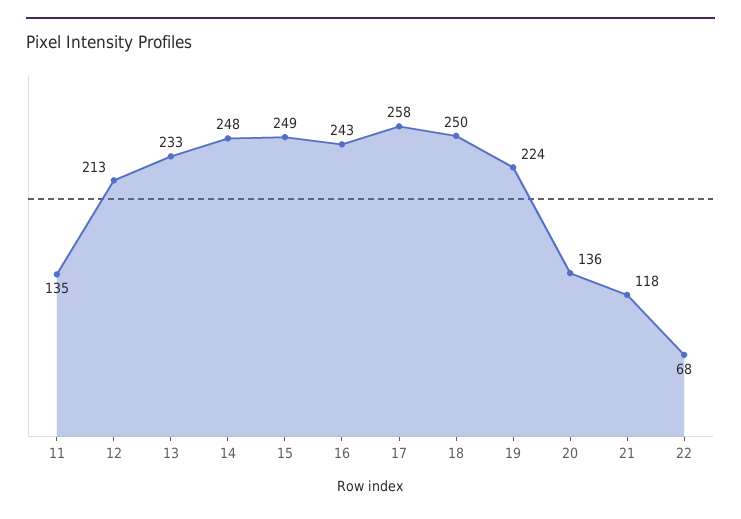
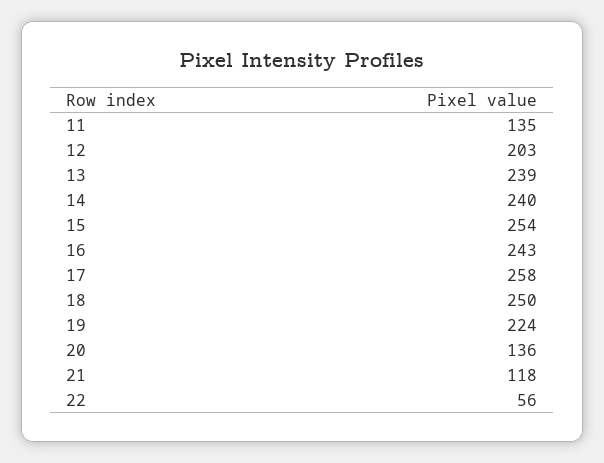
  {
    "11": 135,
-   "12": 213,
+   "12": 203,
-   "13": 233,
+   "13": 239,
-   "14": 248,
+   "14": 240,
-   "15": 249,
+   "15": 254,
    "16": 243,
    "17": 258,
    "18": 250,
    "19": 224,
    "20": 136,
    "21": 118,
-   "22": 68
+   "22": 56
  }

